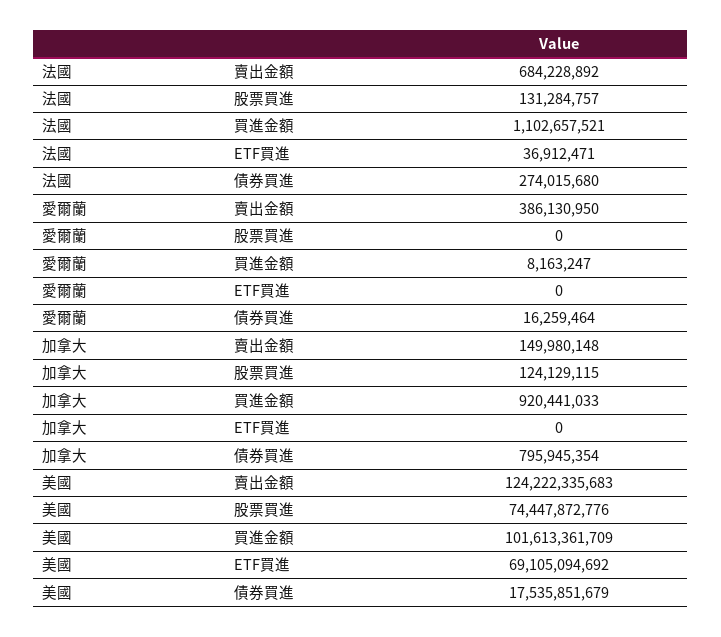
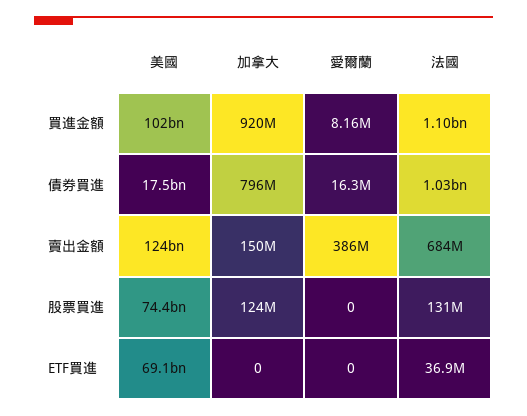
  {
    "法國": {
      "賣出金額": 684228892,
      "股票買進": 131284757,
      "買進金額": 1102657521,
      "ETF買進": 36912471,
-     "債券買進": 274015680
+     "債券買進": 1030000000
    },
    "愛爾蘭": {
      "賣出金額": 386130950,
      "股票買進": 0,
      "買進金額": 8163247,
      "ETF買進": 0,
      "債券買進": 16259464
    },
    "加拿大": {
      "賣出金額": 149980148,
      "股票買進": 124129115,
      "買進金額": 920441033,
      "ETF買進": 0,
      "債券買進": 795945354
    },
    "美國": {
      "賣出金額": 124222335683,
      "股票買進": 74447872776,
      "買進金額": 101613361709,
      "ETF買進": 69105094692,
      "債券買進": 17535851679
    }
  }

